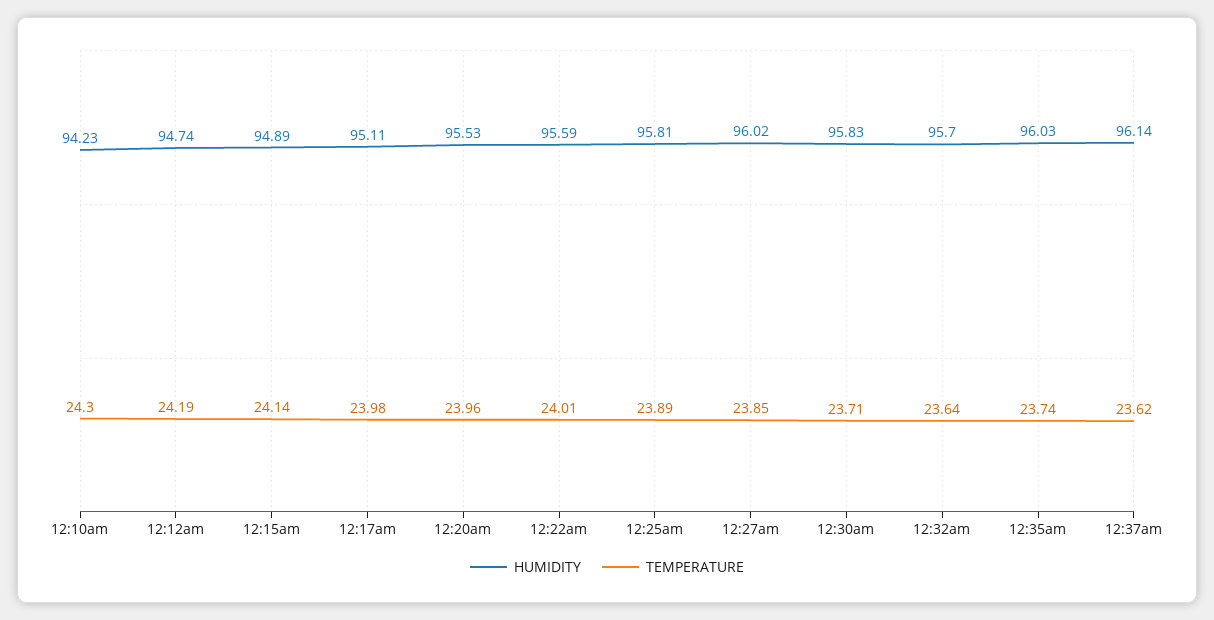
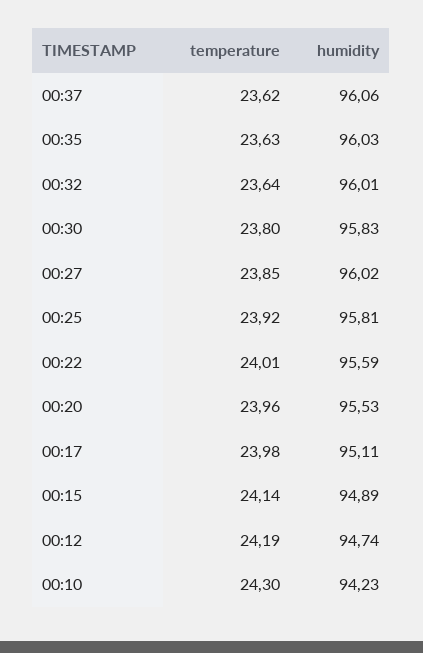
  {
    "HUMIDITY": {
      "12:10am": 94.23,
      "12:12am": 94.74,
      "12:15am": 94.89,
      "12:17am": 95.11,
      "12:20am": 95.53,
      "12:22am": 95.59,
      "12:25am": 95.81,
      "12:27am": 96.02,
      "12:30am": 95.83,
-     "12:32am": 95.7,
+     "12:32am": 96.01,
      "12:35am": 96.03,
-     "12:37am": 96.14
+     "12:37am": 96.06
    },
    "TEMPERATURE": {
      "12:10am": 24.3,
      "12:12am": 24.19,
      "12:15am": 24.14,
      "12:17am": 23.98,
      "12:20am": 23.96,
      "12:22am": 24.01,
-     "12:25am": 23.89,
+     "12:25am": 23.92,
      "12:27am": 23.85,
-     "12:30am": 23.71,
+     "12:30am": 23.8,
      "12:32am": 23.64,
-     "12:35am": 23.74,
+     "12:35am": 23.63,
      "12:37am": 23.62
    }
  }

